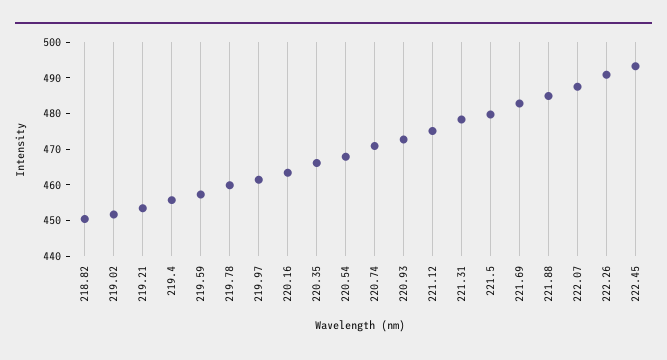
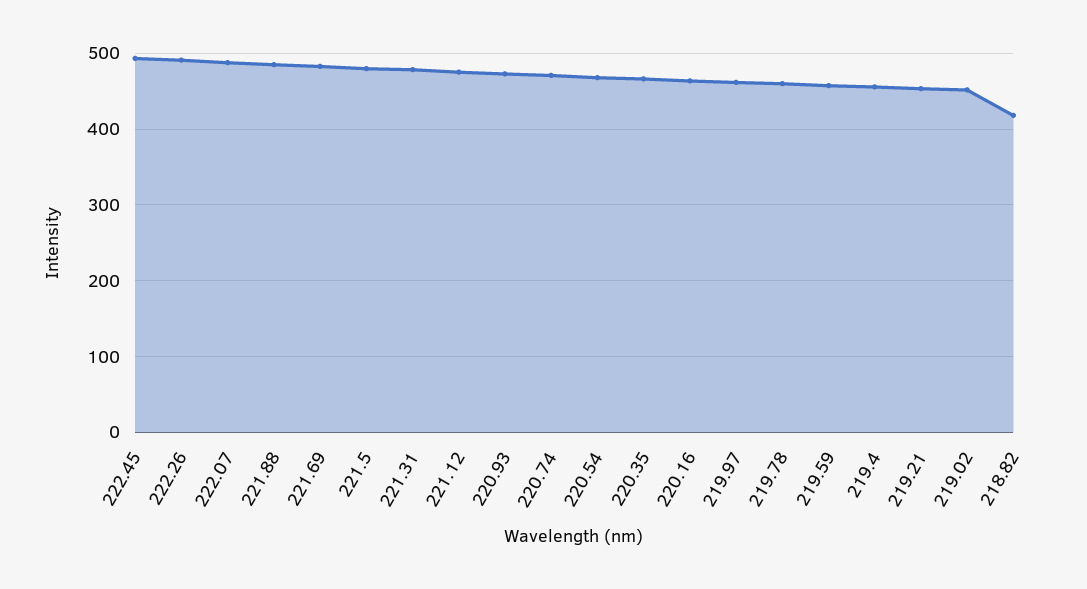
  {
-   "218.82": 450,
+   "218.82": 420,
    "219.02": 452.5,
    "219.21": 452.5,
    "219.4": 455,
    "219.59": 457.5,
    "219.78": 460,
    "219.97": 462.5,
    "220.16": 462.5,
    "220.35": 465,
    "220.54": 467.5,
    "220.74": 470,
    "220.93": 472.5,
    "221.12": 475,
    "221.31": 477.5,
    "221.5": 480,
    "221.69": 482.5,
    "221.88": 485,
    "222.07": 487.5,
    "222.26": 490,
    "222.45": 492.5
  }

